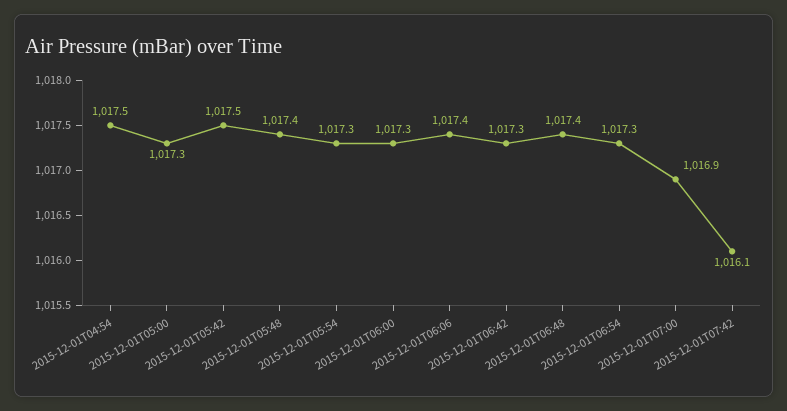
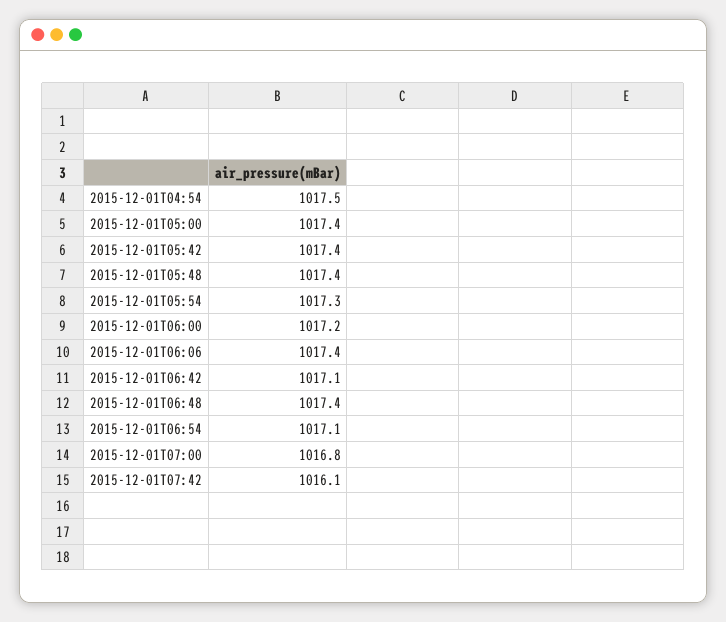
  {
    "2015-12-01T04:54": 1017.5,
-   "2015-12-01T05:00": 1017.3,
+   "2015-12-01T05:00": 1017.4,
-   "2015-12-01T05:42": 1017.5,
+   "2015-12-01T05:42": 1017.4,
    "2015-12-01T05:48": 1017.4,
    "2015-12-01T05:54": 1017.3,
-   "2015-12-01T06:00": 1017.3,
+   "2015-12-01T06:00": 1017.2,
    "2015-12-01T06:06": 1017.4,
-   "2015-12-01T06:42": 1017.3,
+   "2015-12-01T06:42": 1017.1,
    "2015-12-01T06:48": 1017.4,
-   "2015-12-01T06:54": 1017.3,
+   "2015-12-01T06:54": 1017.1,
-   "2015-12-01T07:00": 1016.9,
+   "2015-12-01T07:00": 1016.8,
    "2015-12-01T07:42": 1016.1
  }

